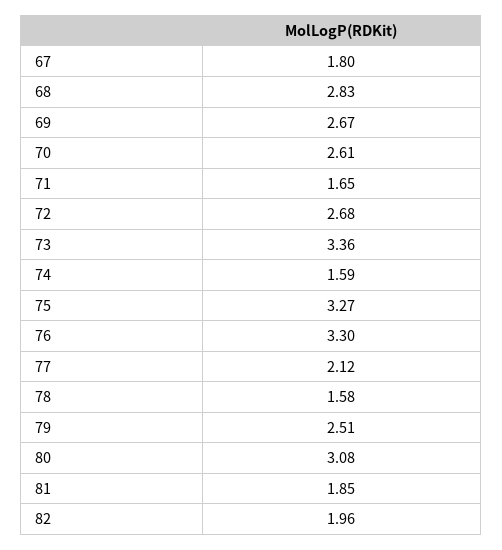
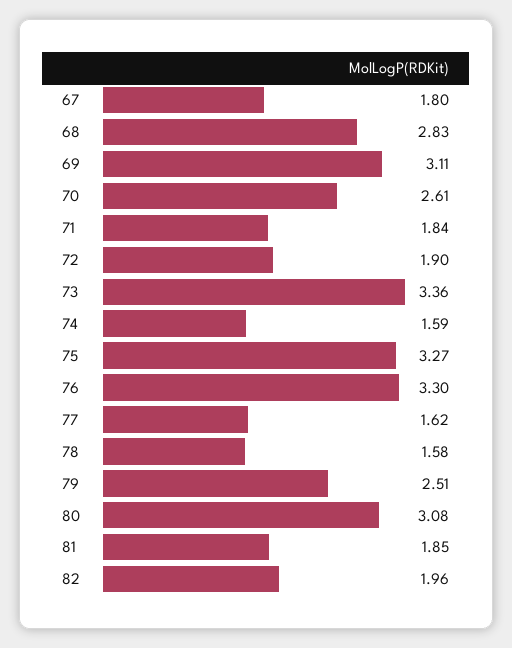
  {
    "67": 1.8,
    "68": 2.83,
-   "69": 2.67,
+   "69": 3.11,
    "70": 2.61,
-   "71": 1.65,
+   "71": 1.84,
-   "72": 2.68,
+   "72": 1.9,
    "73": 3.36,
    "74": 1.59,
    "75": 3.27,
    "76": 3.3,
-   "77": 2.12,
+   "77": 1.62,
    "78": 1.58,
    "79": 2.51,
    "80": 3.08,
    "81": 1.85,
    "82": 1.96
  }

